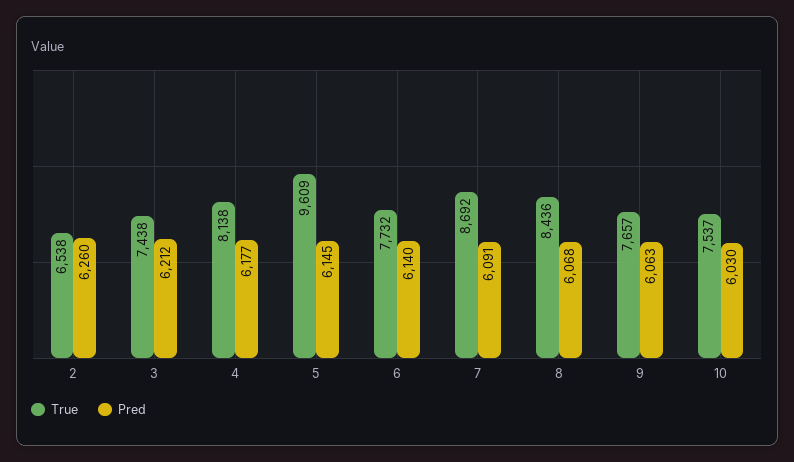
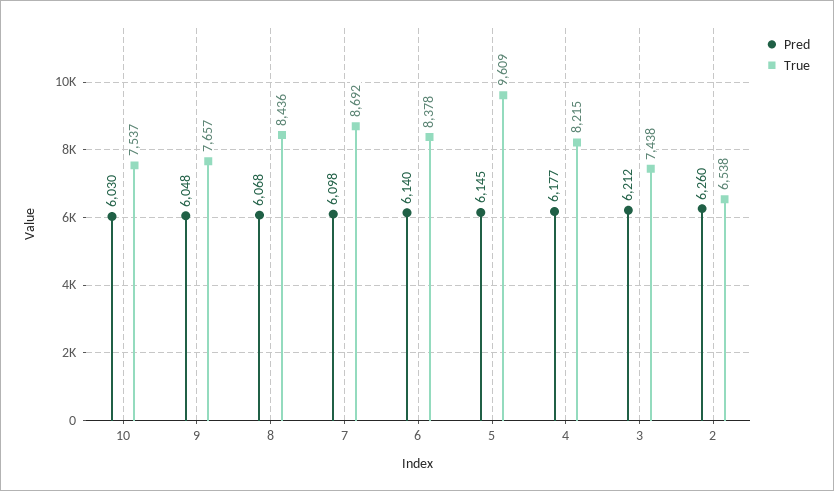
  {
    "True": {
      "2": 6538,
      "3": 7438,
-     "4": 8138,
+     "4": 8215,
      "5": 9609,
-     "6": 7732,
+     "6": 8378,
      "7": 8692,
      "8": 8436,
      "9": 7657,
      "10": 7537
    },
    "Pred": {
      "2": 6260,
      "3": 6212,
      "4": 6177,
      "5": 6145,
      "6": 6140,
-     "7": 6091,
+     "7": 6098,
      "8": 6068,
-     "9": 6063,
+     "9": 6048,
      "10": 6030
    }
  }

